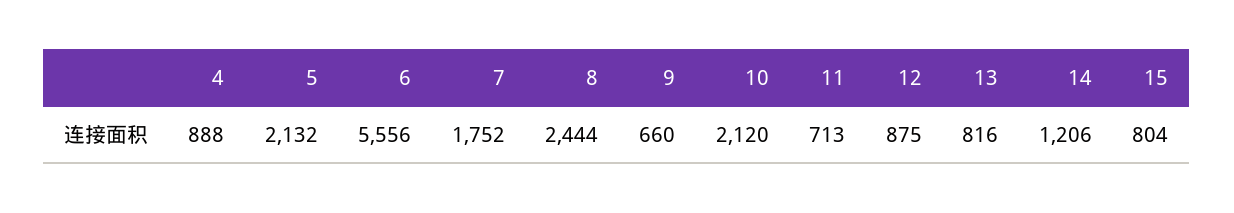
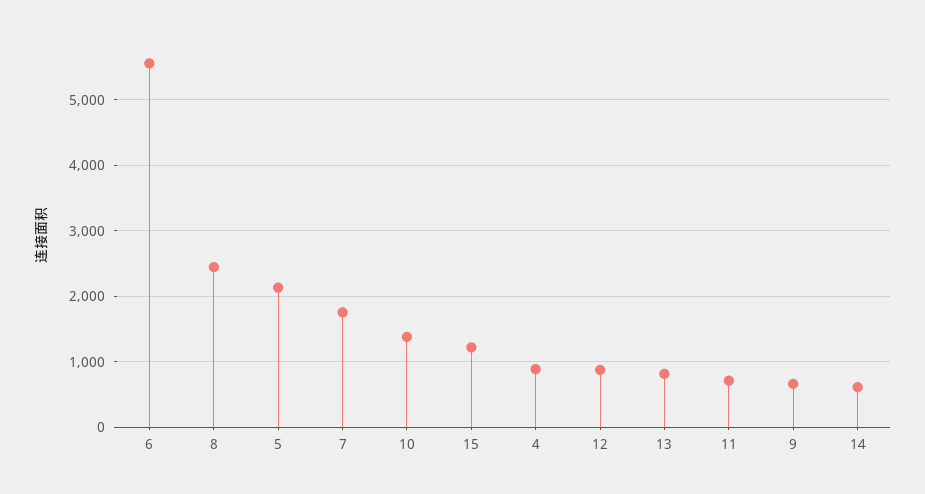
  {
    "4": 888,
    "5": 2132,
    "6": 5556,
    "7": 1752,
    "8": 2444,
    "9": 660,
-   "10": 2120,
+   "10": 1400,
    "11": 713,
    "12": 875,
    "13": 816,
-   "14": 1206,
+   "14": 600,
-   "15": 804
+   "15": 1200
  }

